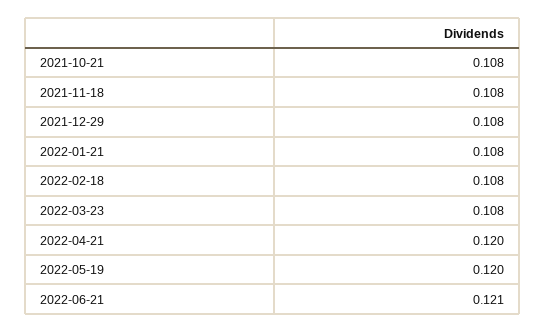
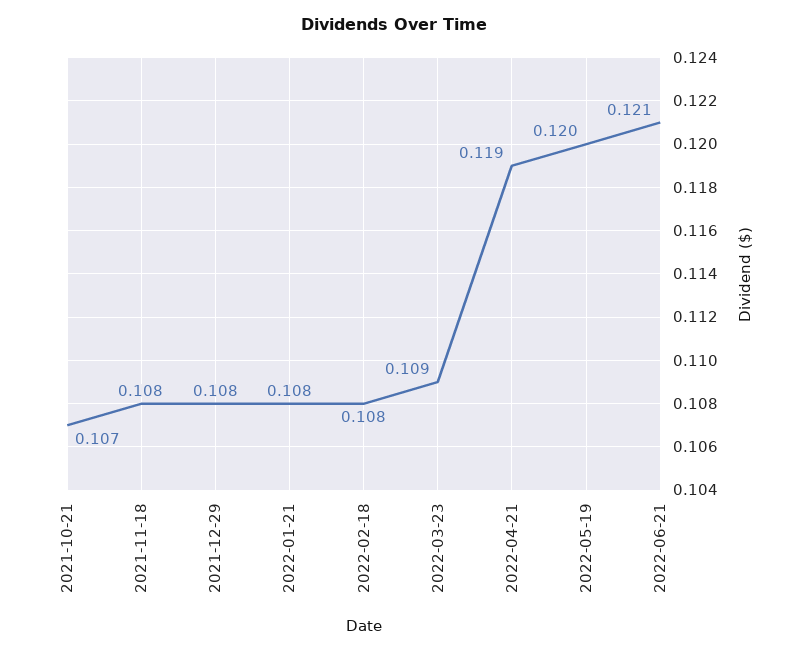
  {
-   "2021-10-21": 0.108,
+   "2021-10-21": 0.107,
    "2021-11-18": 0.108,
    "2021-12-29": 0.108,
    "2022-01-21": 0.108,
    "2022-02-18": 0.108,
-   "2022-03-23": 0.108,
+   "2022-03-23": 0.109,
-   "2022-04-21": 0.12,
+   "2022-04-21": 0.119,
    "2022-05-19": 0.12,
    "2022-06-21": 0.121
  }

